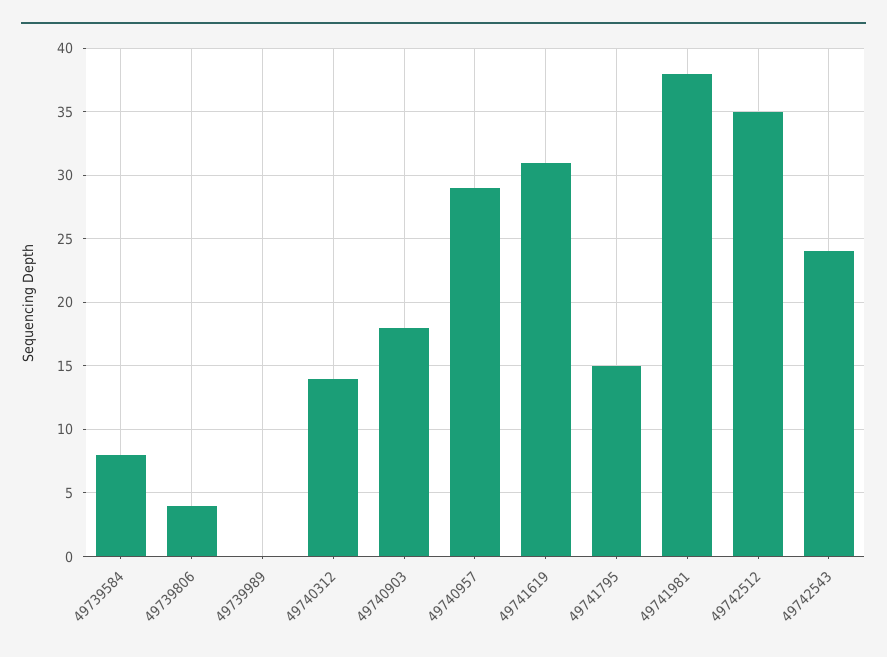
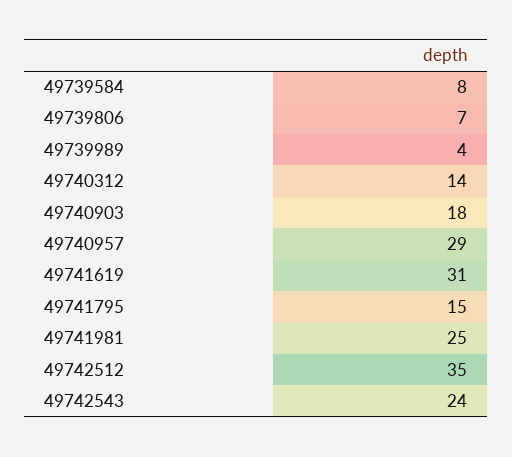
  {
    "49739584": 8,
-   "49739806": 4,
+   "49739806": 7,
-   "49739989": 0,
+   "49739989": 4,
    "49740312": 14,
    "49740903": 18,
    "49740957": 29,
    "49741619": 31,
    "49741795": 15,
-   "49741981": 38,
+   "49741981": 25,
    "49742512": 35,
    "49742543": 24
  }

